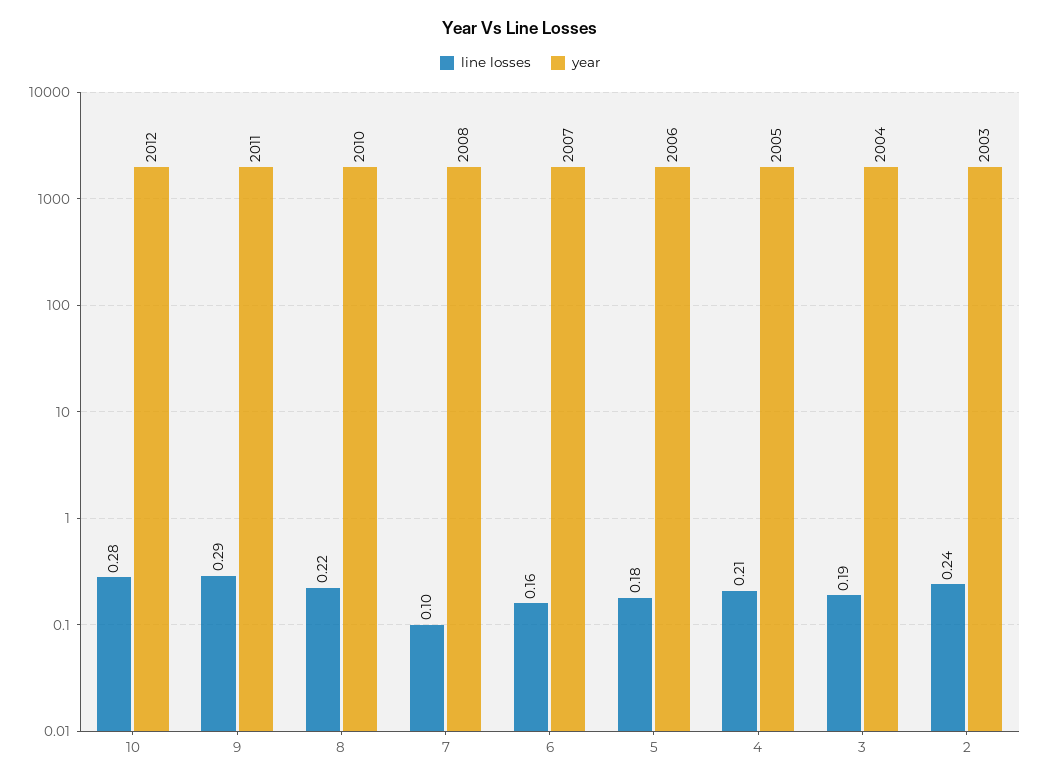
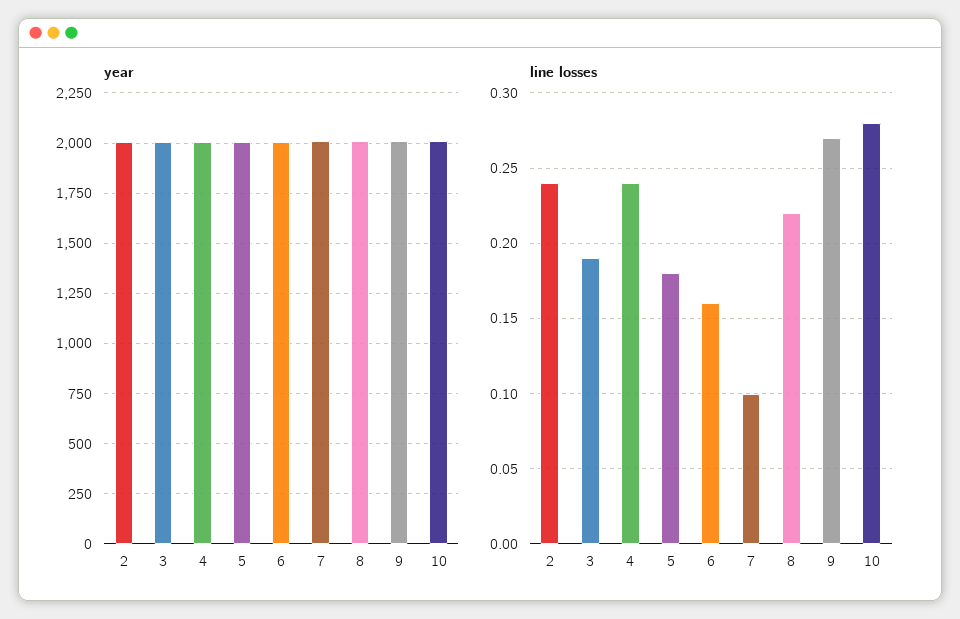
  {
    "line losses": {
      "10": 0.28,
-     "9": 0.29,
+     "9": 0.27,
      "8": 0.22,
      "7": 0.1,
      "6": 0.16,
      "5": 0.18,
-     "4": 0.21,
+     "4": 0.24,
      "3": 0.19,
      "2": 0.24
    },
    "year": {
      "10": 2012,
      "9": 2011,
      "8": 2010,
      "7": 2008,
      "6": 2007,
      "5": 2006,
      "4": 2005,
      "3": 2004,
      "2": 2003
    }
  }

